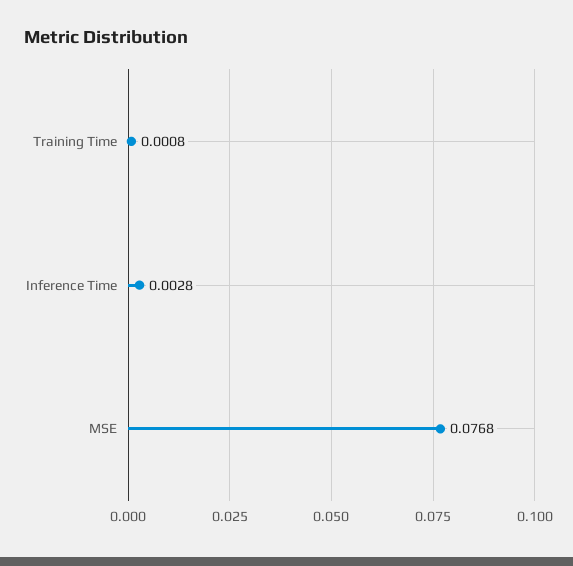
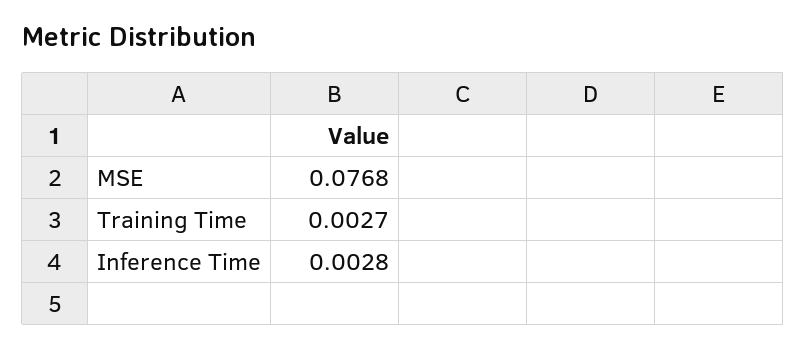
  {
-   "Training Time": 0.0008,
+   "Training Time": 0.0027,
    "Inference Time": 0.0028,
    "MSE": 0.0768
  }

